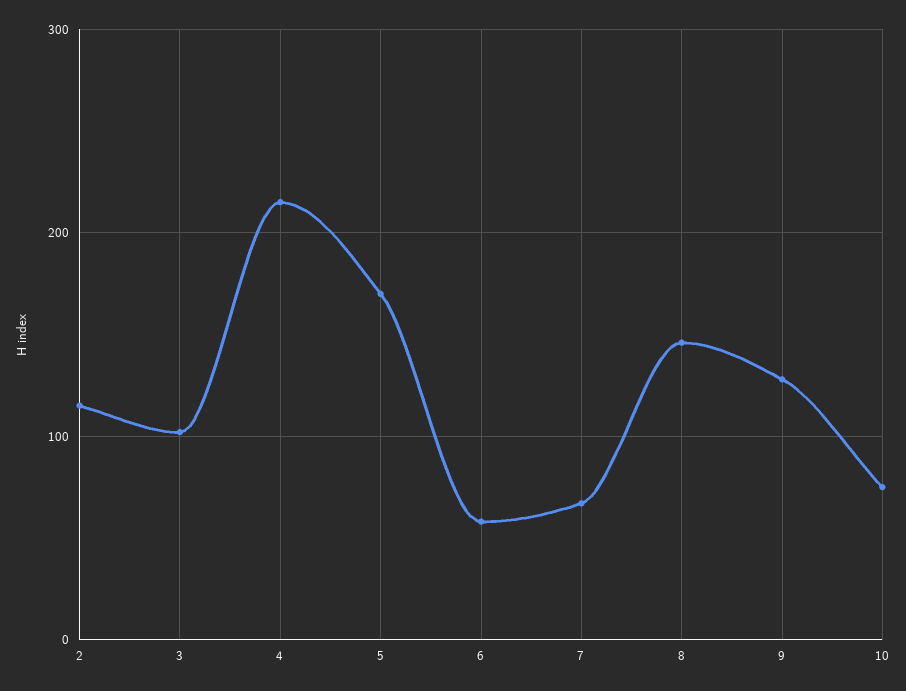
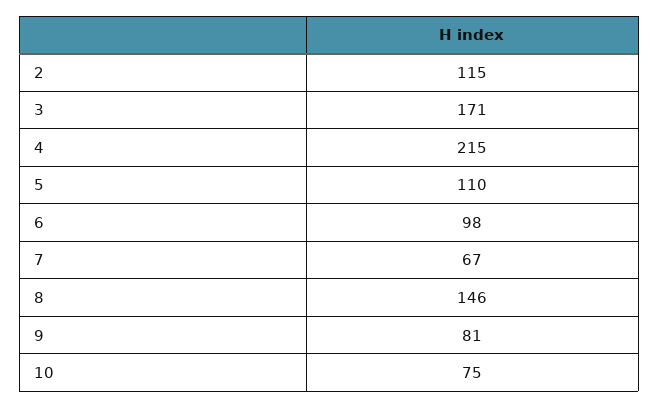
  {
    "2": 115,
-   "3": 100,
+   "3": 171,
    "4": 215,
-   "5": 170,
+   "5": 110,
-   "6": 60,
+   "6": 98,
    "7": 67,
    "8": 146,
-   "9": 130,
+   "9": 81,
    "10": 75
  }

